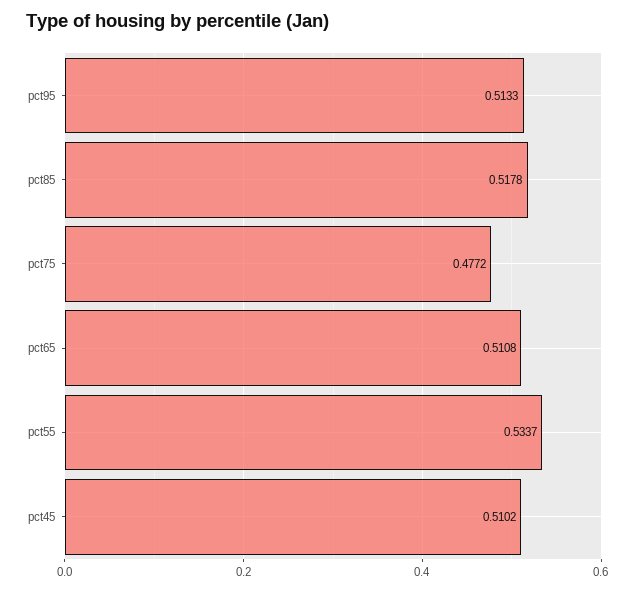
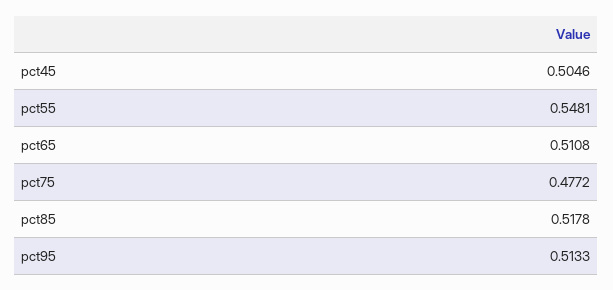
  {
    "pct95": 0.5133,
    "pct85": 0.5178,
    "pct75": 0.4772,
    "pct65": 0.5108,
-   "pct55": 0.5337,
+   "pct55": 0.5481,
-   "pct45": 0.5102
+   "pct45": 0.5046
  }

